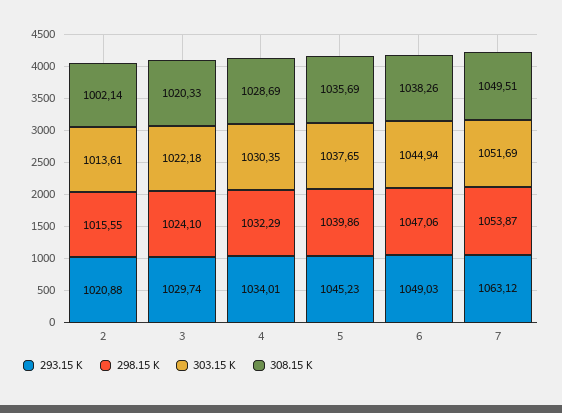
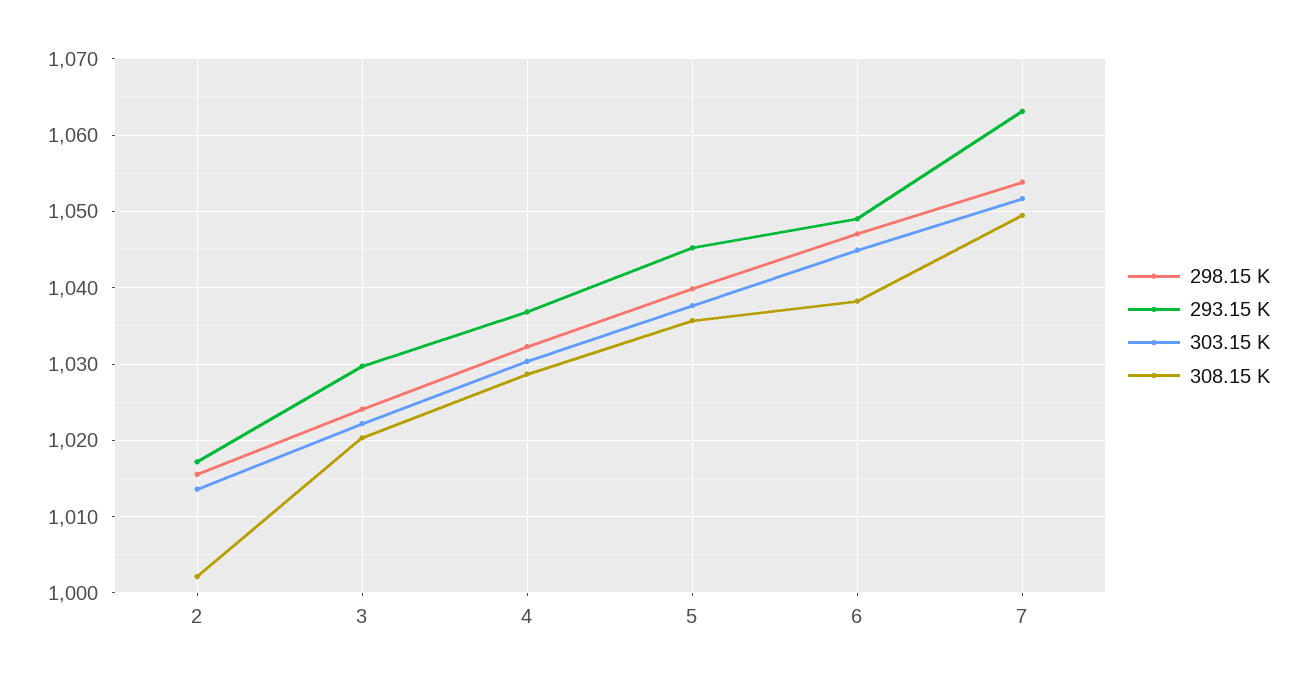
  {
    "293.15 K": {
-     "2": 1020.88,
+     "2": 1017,
      "3": 1029.74,
-     "4": 1034.01,
+     "4": 1037,
      "5": 1045.23,
      "6": 1049.03,
      "7": 1063.12
    },
    "298.15 K": {
      "2": 1015.55,
      "3": 1024.1,
      "4": 1032.29,
      "5": 1039.86,
      "6": 1047.06,
      "7": 1053.87
    },
    "303.15 K": {
      "2": 1013.61,
      "3": 1022.18,
      "4": 1030.35,
      "5": 1037.65,
      "6": 1044.94,
      "7": 1051.69
    },
    "308.15 K": {
      "2": 1002.14,
      "3": 1020.33,
      "4": 1028.69,
      "5": 1035.69,
      "6": 1038.26,
      "7": 1049.51
    }
  }

